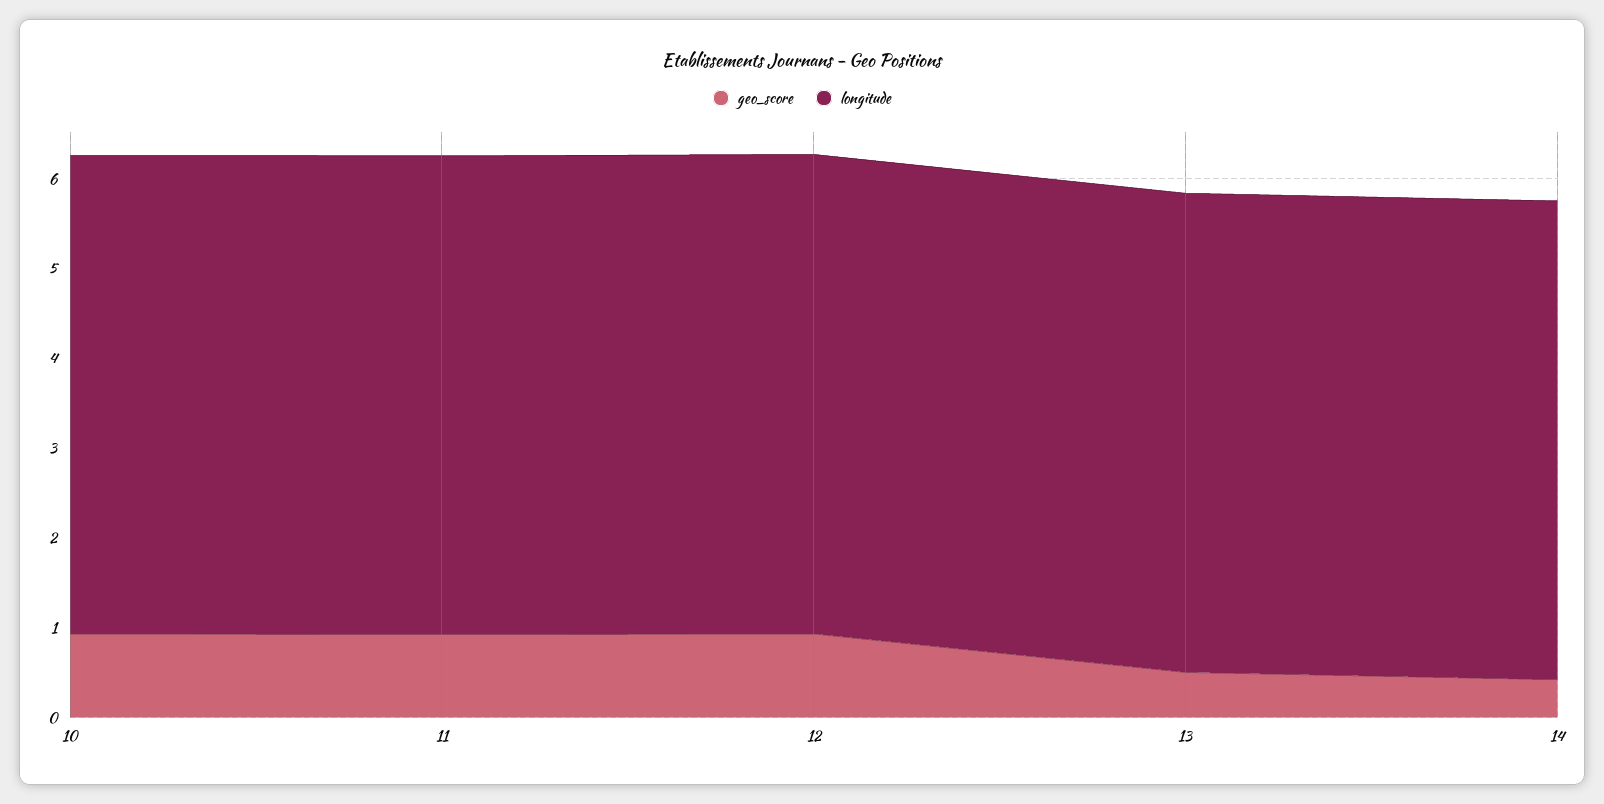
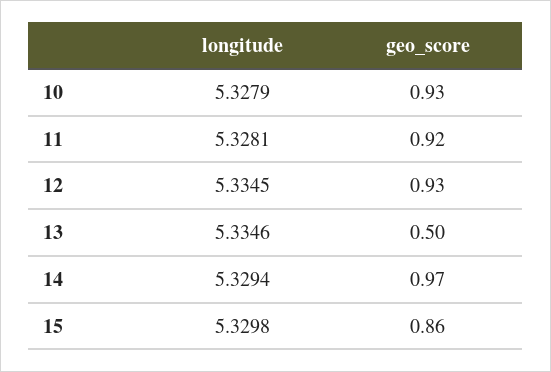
  {
    "geo_score": {
      "10": 0.93,
      "11": 0.92,
      "12": 0.93,
      "13": 0.5,
-     "14": 0.4
+     "14": 0.97,
+     "15": 0.86
    },
    "longitude": {
      "10": 5.3279,
      "11": 5.3281,
      "12": 5.3345,
      "13": 5.3346,
-     "14": 5.3294
+     "14": 5.3294,
+     "15": 5.3298
    }
  }

